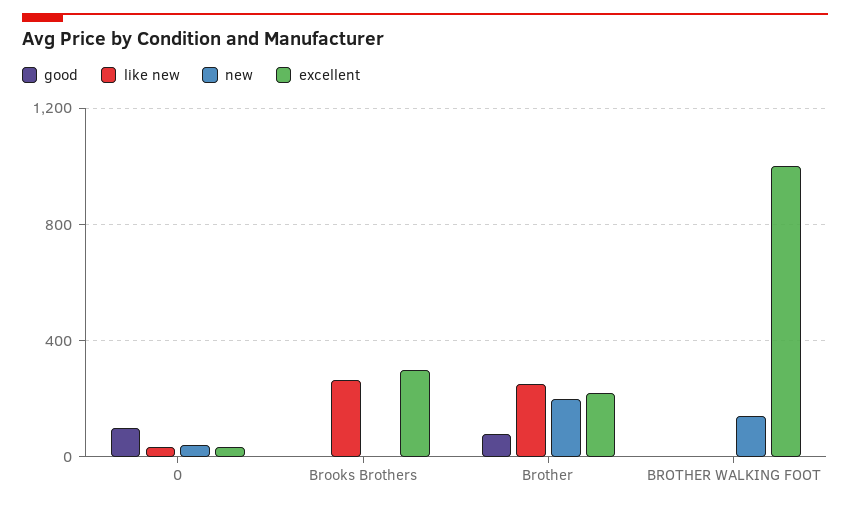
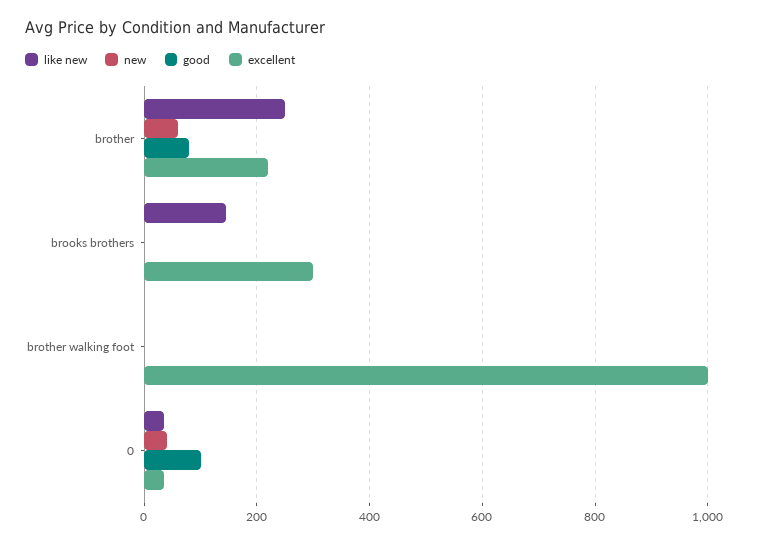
  {
    "good": {
      "0": 100,
      "Brooks Brothers": 0,
      "Brother": 80,
      "BROTHER WALKING FOOT": 0
    },
    "like new": {
      "0": 40,
-     "Brooks Brothers": 250,
+     "Brooks Brothers": 140,
      "Brother": 260,
      "BROTHER WALKING FOOT": 0
    },
    "new": {
      "0": 40,
      "Brooks Brothers": 0,
-     "Brother": 200,
+     "Brother": 60,
-     "BROTHER WALKING FOOT": 150
+     "BROTHER WALKING FOOT": 0
    },
    "excellent": {
      "0": 40,
      "Brooks Brothers": 300,
      "Brother": 220,
      "BROTHER WALKING FOOT": 1000
    }
  }

